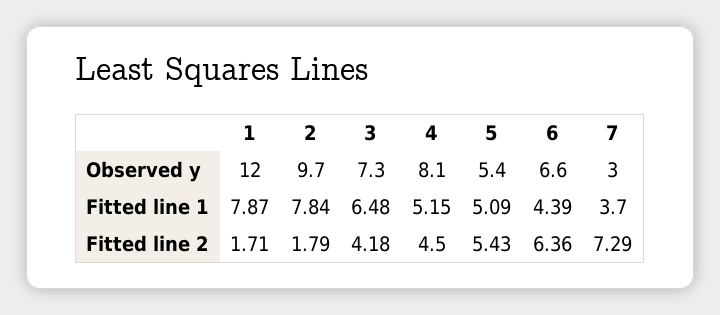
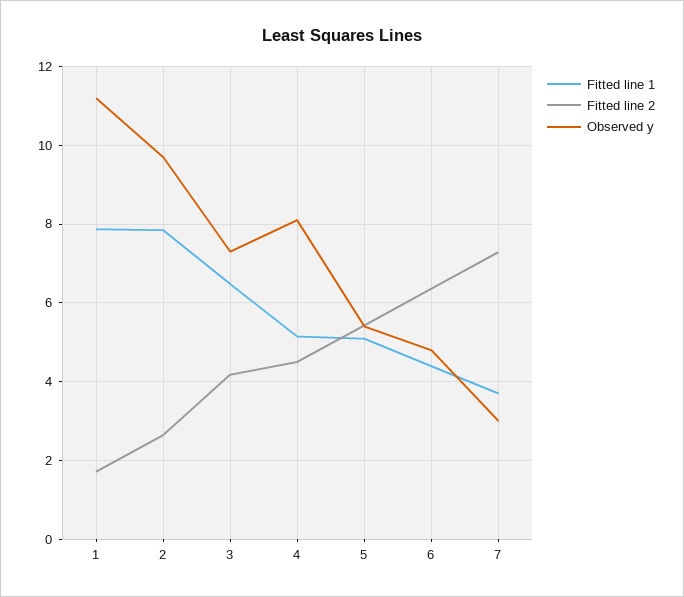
  {
    "Observed y": {
-     "1": 12,
+     "1": 11.2,
      "2": 9.7,
      "3": 7.3,
      "4": 8.1,
      "5": 5.4,
-     "6": 6.6,
+     "6": 4.8,
      "7": 3
    },
    "Fitted line 1": {
      "1": 7.87,
      "2": 7.84,
      "3": 6.48,
      "4": 5.15,
      "5": 5.09,
      "6": 4.39,
      "7": 3.7
    },
    "Fitted line 2": {
      "1": 1.71,
-     "2": 1.79,
+     "2": 2.6,
      "3": 4.18,
      "4": 4.5,
      "5": 5.43,
      "6": 6.36,
      "7": 7.29
    }
  }

